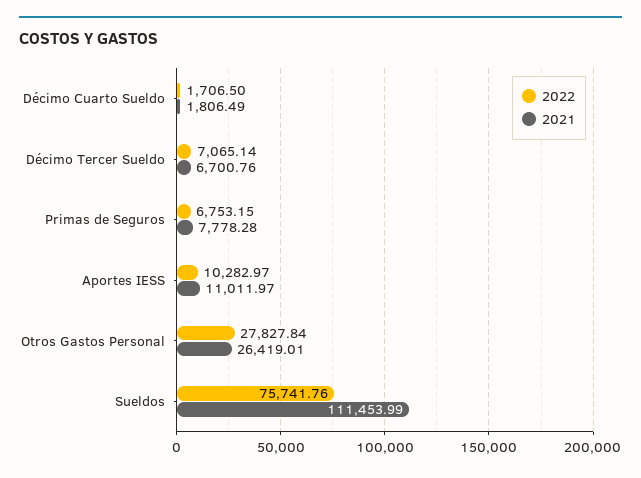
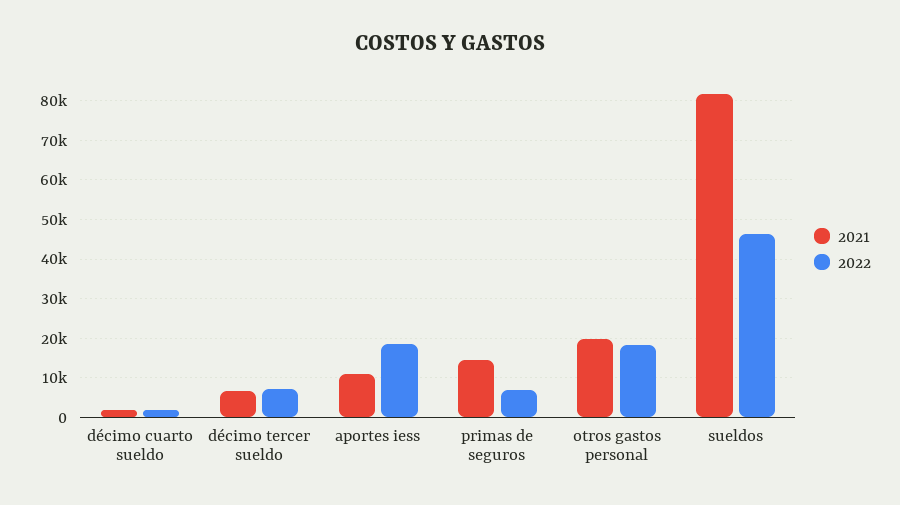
  {
    "2022": {
      "Décimo Cuarto Sueldo": 1706.5,
      "Décimo Tercer Sueldo": 7065.14,
      "Primas de Seguros": 6753.15,
-     "Aportes IESS": 10282.97,
+     "Aportes IESS": 18000,
-     "Otros Gastos Personal": 27827.84,
+     "Otros Gastos Personal": 18000,
-     "Sueldos": 75741.76
+     "Sueldos": 46000
    },
    "2021": {
      "Décimo Cuarto Sueldo": 1806.49,
      "Décimo Tercer Sueldo": 6700.76,
-     "Primas de Seguros": 7778.28,
+     "Primas de Seguros": 14000,
      "Aportes IESS": 11011.97,
-     "Otros Gastos Personal": 26419.01,
+     "Otros Gastos Personal": 20000,
-     "Sueldos": 111453.99
+     "Sueldos": 82000
    }
  }

